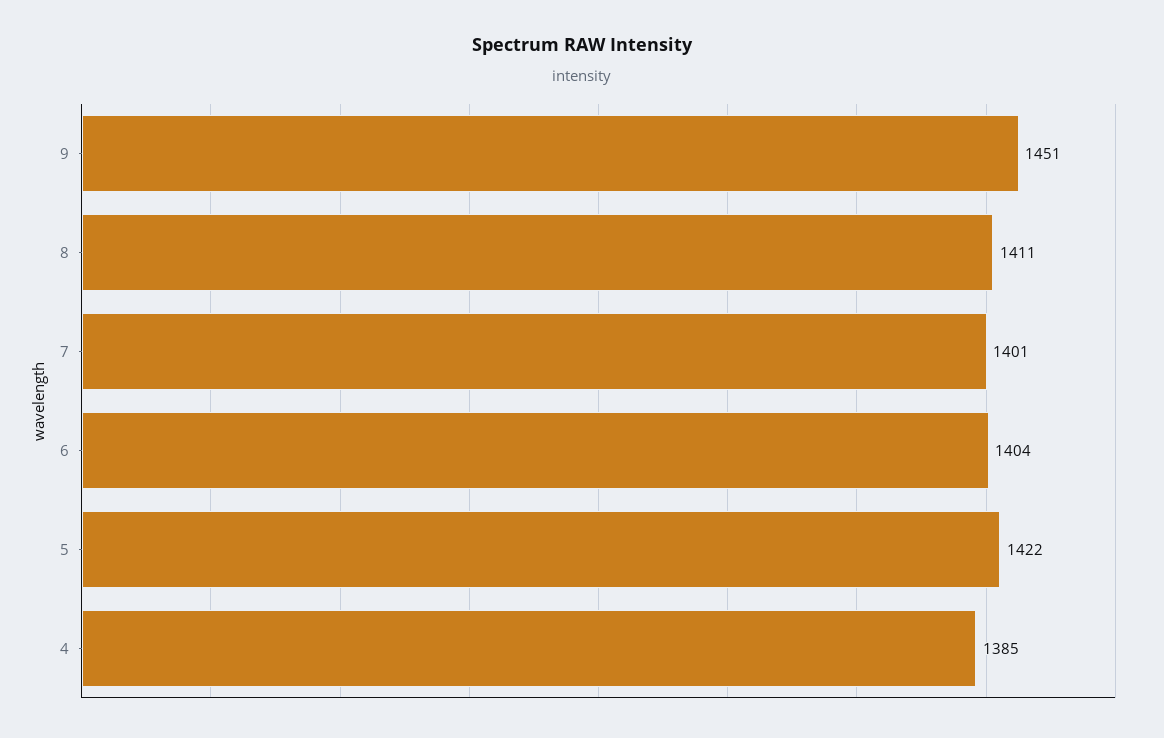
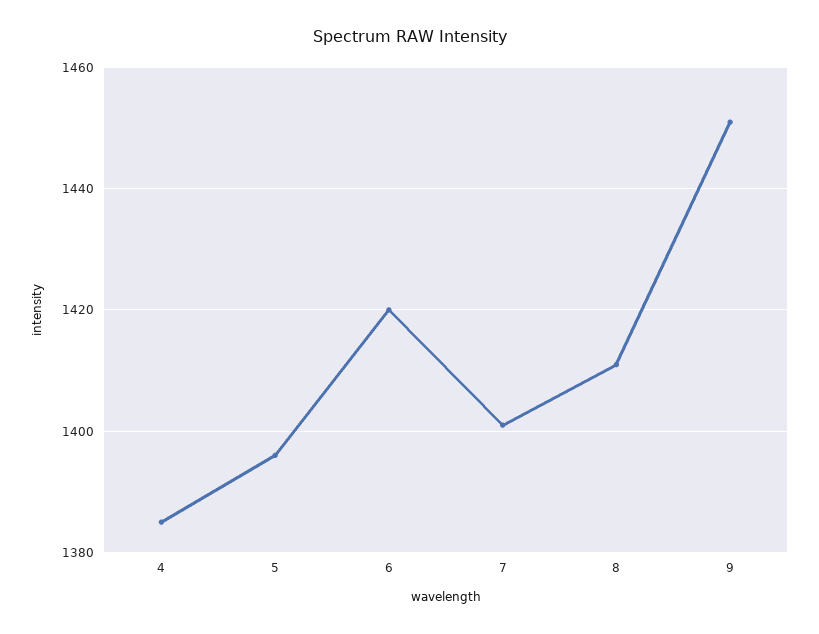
  {
    "9": 1451,
    "8": 1411,
    "7": 1401,
-   "6": 1404,
+   "6": 1420,
-   "5": 1422,
+   "5": 1395,
    "4": 1385
  }

